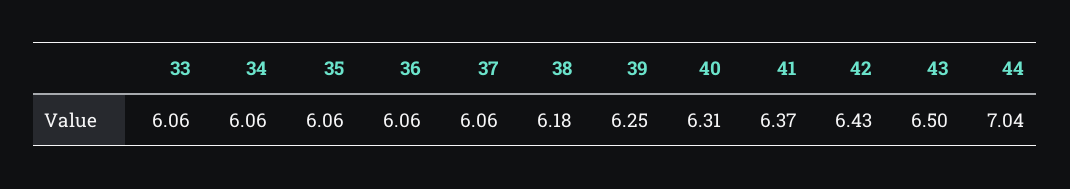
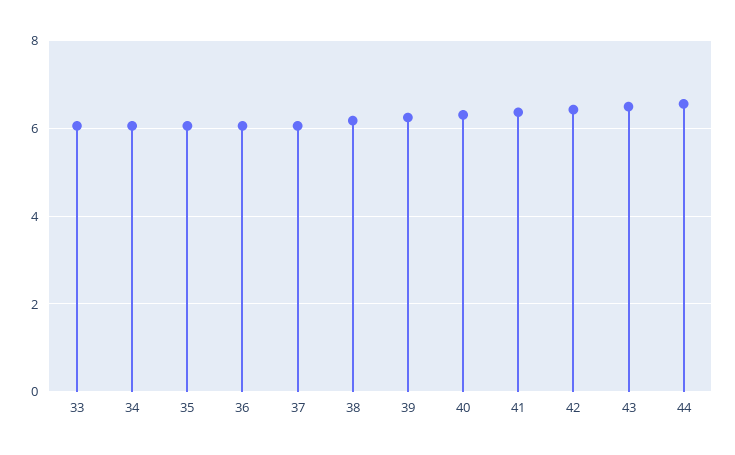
  {
    "33": 6.06,
    "34": 6.06,
    "35": 6.06,
    "36": 6.06,
    "37": 6.06,
    "38": 6.18,
    "39": 6.25,
    "40": 6.31,
    "41": 6.37,
    "42": 6.43,
    "43": 6.5,
-   "44": 7.04
+   "44": 6.6
  }

